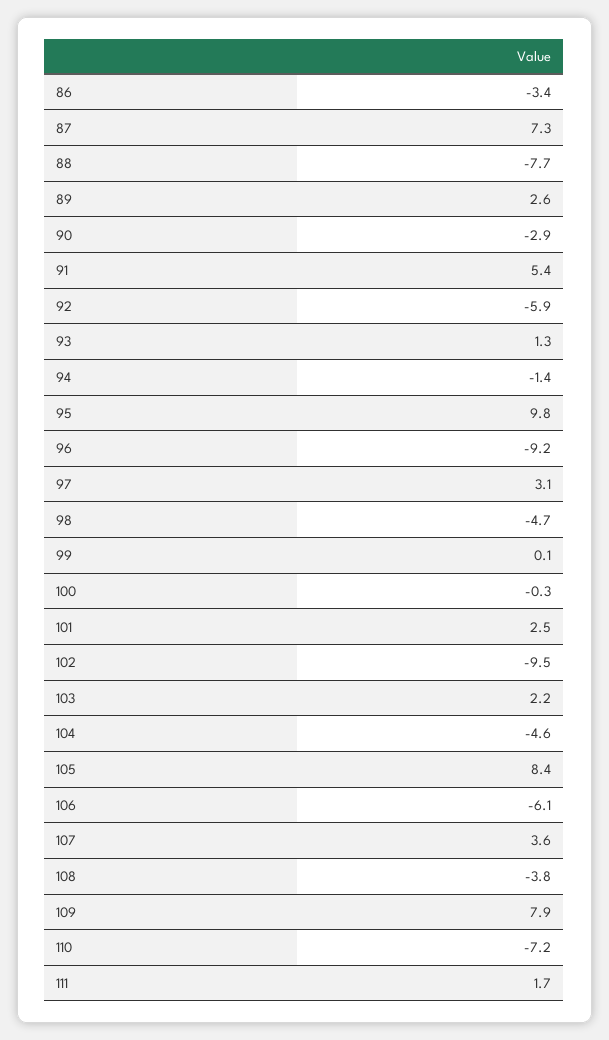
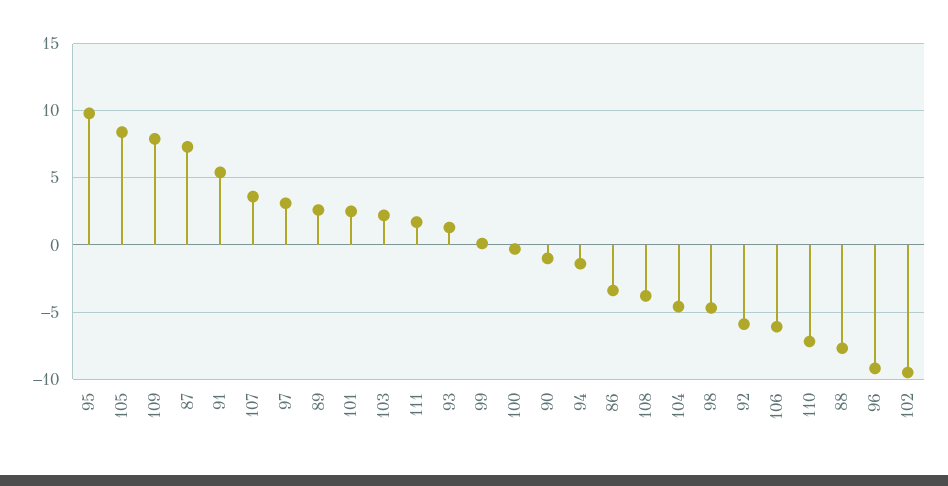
  {
    "86": -3.4,
    "87": 7.3,
    "88": -7.7,
    "89": 2.6,
-   "90": -2.9,
+   "90": -1,
    "91": 5.4,
    "92": -5.9,
    "93": 1.3,
    "94": -1.4,
    "95": 9.8,
    "96": -9.2,
    "97": 3.1,
    "98": -4.7,
    "99": 0.1,
    "100": -0.3,
    "101": 2.5,
    "102": -9.5,
    "103": 2.2,
    "104": -4.6,
    "105": 8.4,
    "106": -6.1,
    "107": 3.6,
    "108": -3.8,
    "109": 7.9,
    "110": -7.2,
    "111": 1.7
  }

